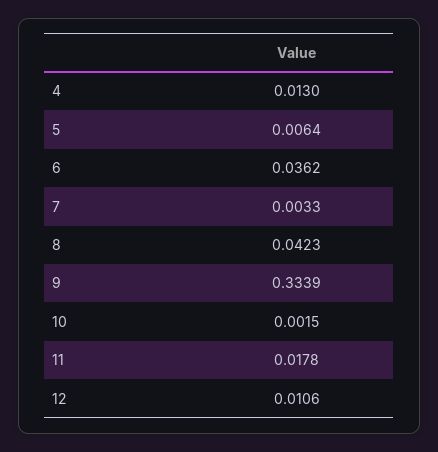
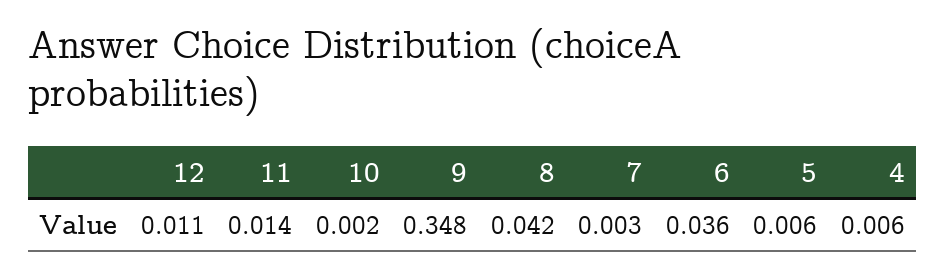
  {
-   "4": 0.013,
+   "4": 0.006,
    "5": 0.0064,
    "6": 0.0362,
    "7": 0.0033,
    "8": 0.0423,
-   "9": 0.3339,
+   "9": 0.348,
    "10": 0.0015,
-   "11": 0.0178,
+   "11": 0.014,
    "12": 0.0106
  }

